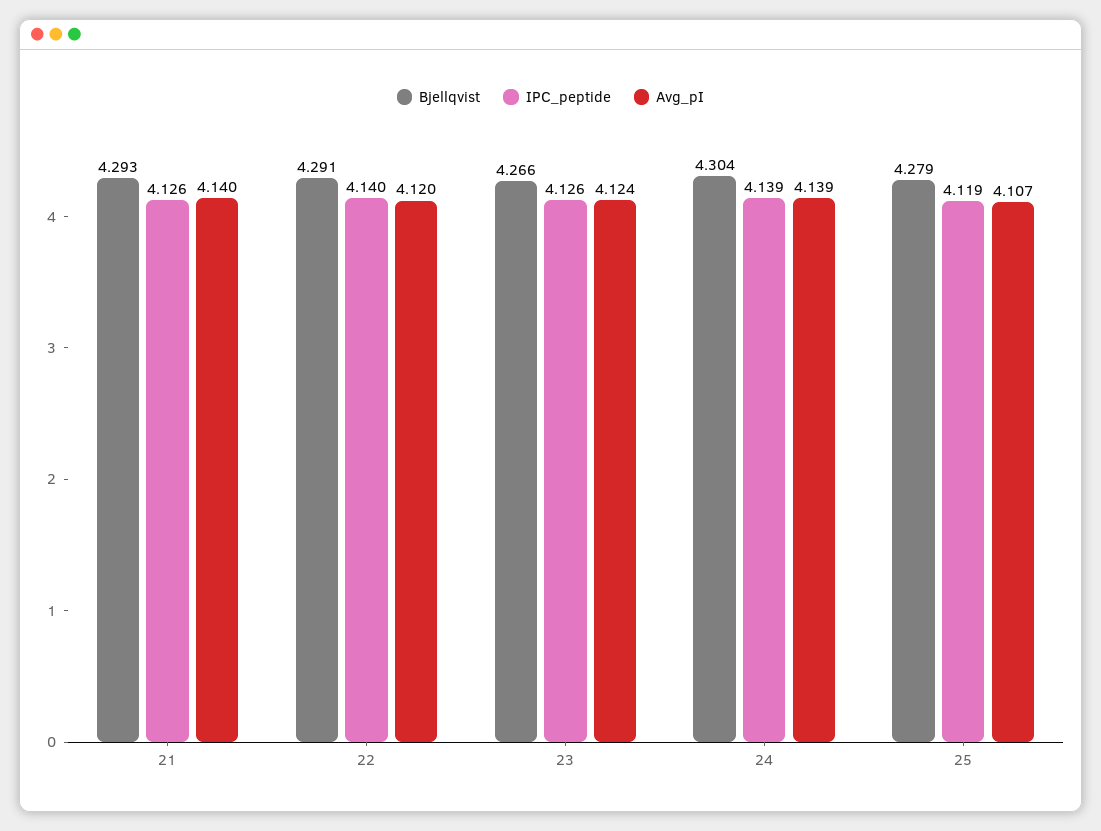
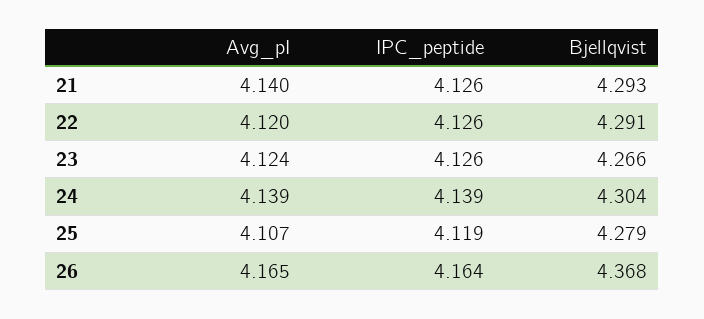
  {
    "Bjellqvist": {
      "21": 4.293,
      "22": 4.291,
      "23": 4.266,
      "24": 4.304,
-     "25": 4.279
+     "25": 4.279,
+     "26": 4.368
    },
    "IPC_peptide": {
      "21": 4.126,
-     "22": 4.14,
+     "22": 4.126,
      "23": 4.126,
      "24": 4.139,
-     "25": 4.119
+     "25": 4.119,
+     "26": 4.164
    },
    "Avg_pI": {
      "21": 4.14,
      "22": 4.12,
      "23": 4.124,
      "24": 4.139,
-     "25": 4.107
+     "25": 4.107,
+     "26": 4.165
    }
  }

